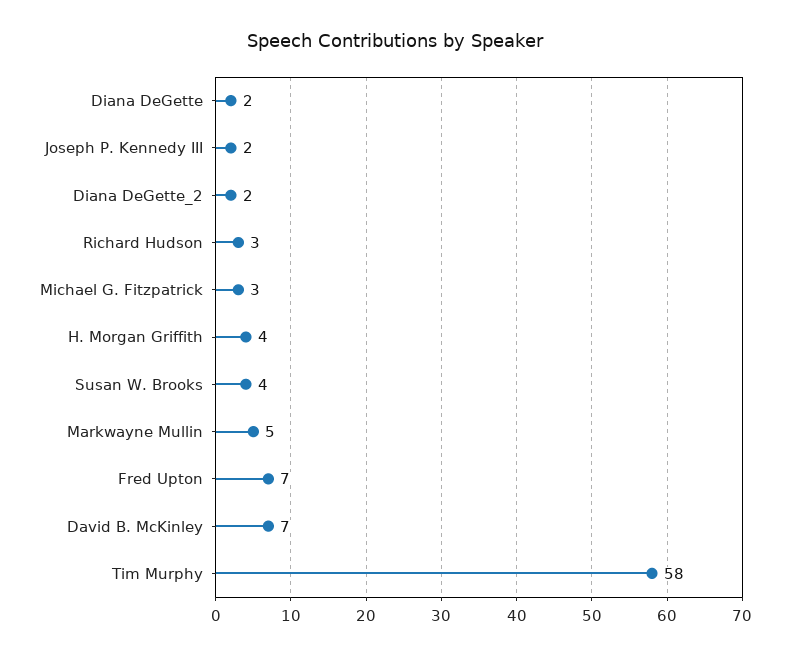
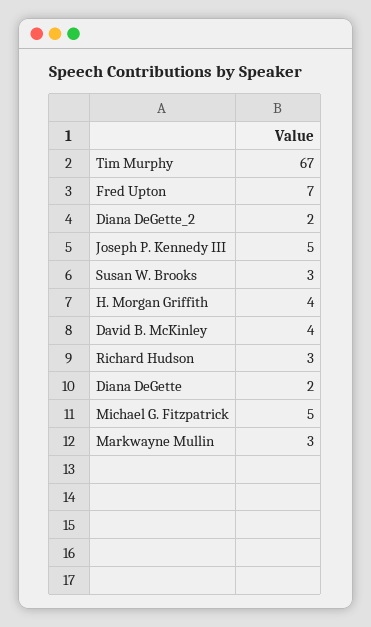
  {
    "Diana DeGette": 2,
-   "Joseph P. Kennedy III": 2,
+   "Joseph P. Kennedy III": 5,
    "Diana DeGette_2": 2,
    "Richard Hudson": 3,
-   "Michael G. Fitzpatrick": 3,
+   "Michael G. Fitzpatrick": 5,
    "H. Morgan Griffith": 4,
-   "Susan W. Brooks": 4,
+   "Susan W. Brooks": 3,
-   "Markwayne Mullin": 5,
+   "Markwayne Mullin": 3,
    "Fred Upton": 7,
-   "David B. McKinley": 7,
+   "David B. McKinley": 4,
-   "Tim Murphy": 58
+   "Tim Murphy": 67
  }

